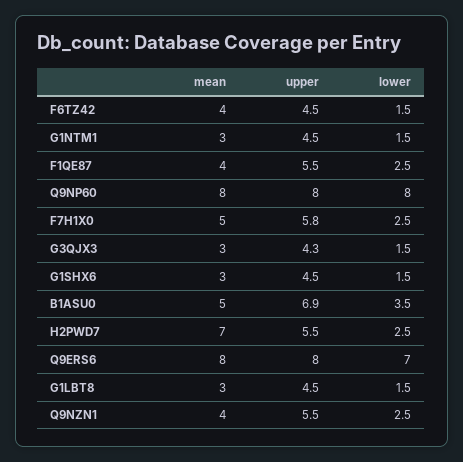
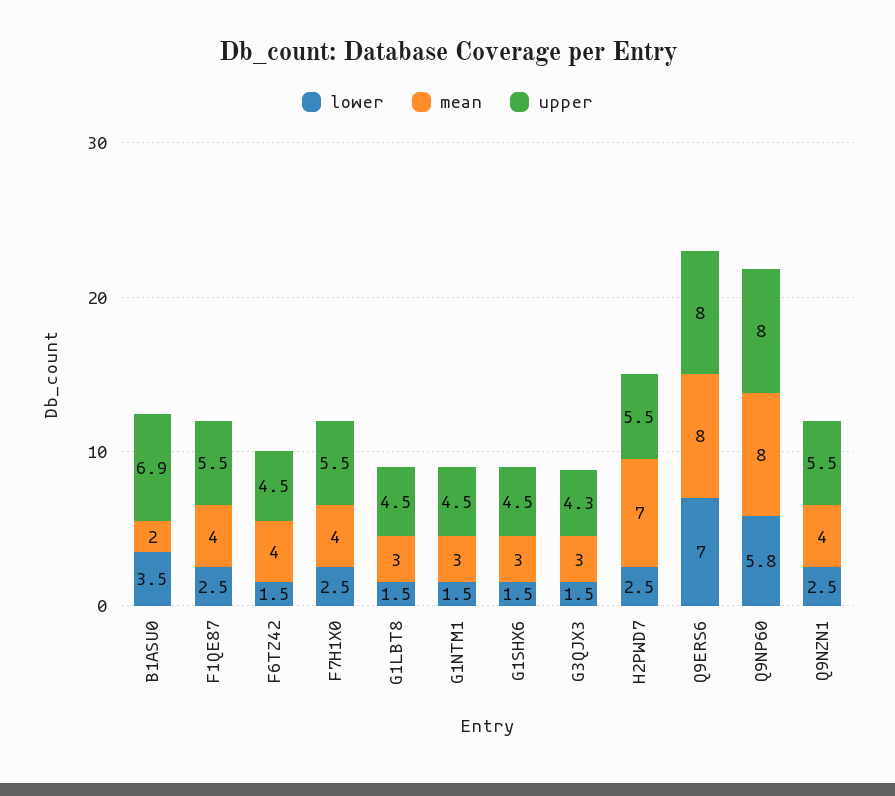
  {
    "mean": {
      "F6TZ42": 4,
      "G1NTM1": 3,
      "F1QE87": 4,
      "Q9NP60": 8,
-     "F7H1X0": 5,
+     "F7H1X0": 4,
      "G3QJX3": 3,
      "G1SHX6": 3,
-     "B1ASU0": 5,
+     "B1ASU0": 2,
      "H2PWD7": 7,
      "Q9ERS6": 8,
      "G1LBT8": 3,
      "Q9NZN1": 4
    },
    "upper": {
      "F6TZ42": 4.5,
      "G1NTM1": 4.5,
      "F1QE87": 5.5,
      "Q9NP60": 8,
-     "F7H1X0": 5.8,
+     "F7H1X0": 5.5,
      "G3QJX3": 4.3,
      "G1SHX6": 4.5,
      "B1ASU0": 6.9,
      "H2PWD7": 5.5,
      "Q9ERS6": 8,
      "G1LBT8": 4.5,
      "Q9NZN1": 5.5
    },
    "lower": {
      "F6TZ42": 1.5,
      "G1NTM1": 1.5,
      "F1QE87": 2.5,
-     "Q9NP60": 8,
+     "Q9NP60": 5.8,
      "F7H1X0": 2.5,
      "G3QJX3": 1.5,
      "G1SHX6": 1.5,
      "B1ASU0": 3.5,
      "H2PWD7": 2.5,
      "Q9ERS6": 7,
      "G1LBT8": 1.5,
      "Q9NZN1": 2.5
    }
  }

